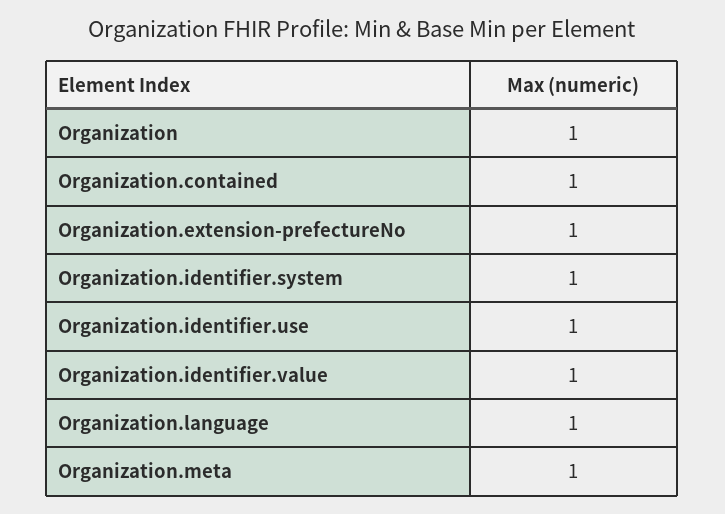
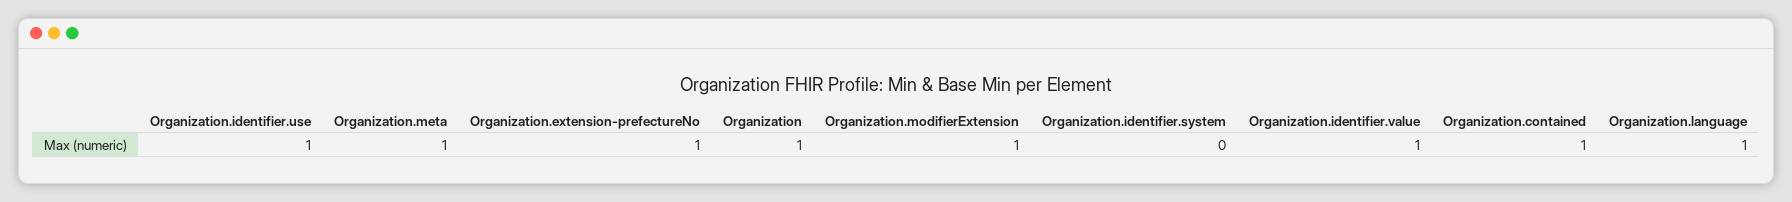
  {
    "Organization": 1,
    "Organization.contained": 1,
    "Organization.extension-prefectureNo": 1,
-   "Organization.identifier.system": 1,
+   "Organization.identifier.system": 0,
    "Organization.identifier.use": 1,
    "Organization.identifier.value": 1,
    "Organization.language": 1,
-   "Organization.meta": 1
+   "Organization.meta": 1,
+   "Organization.modifierExtension": 1
  }

